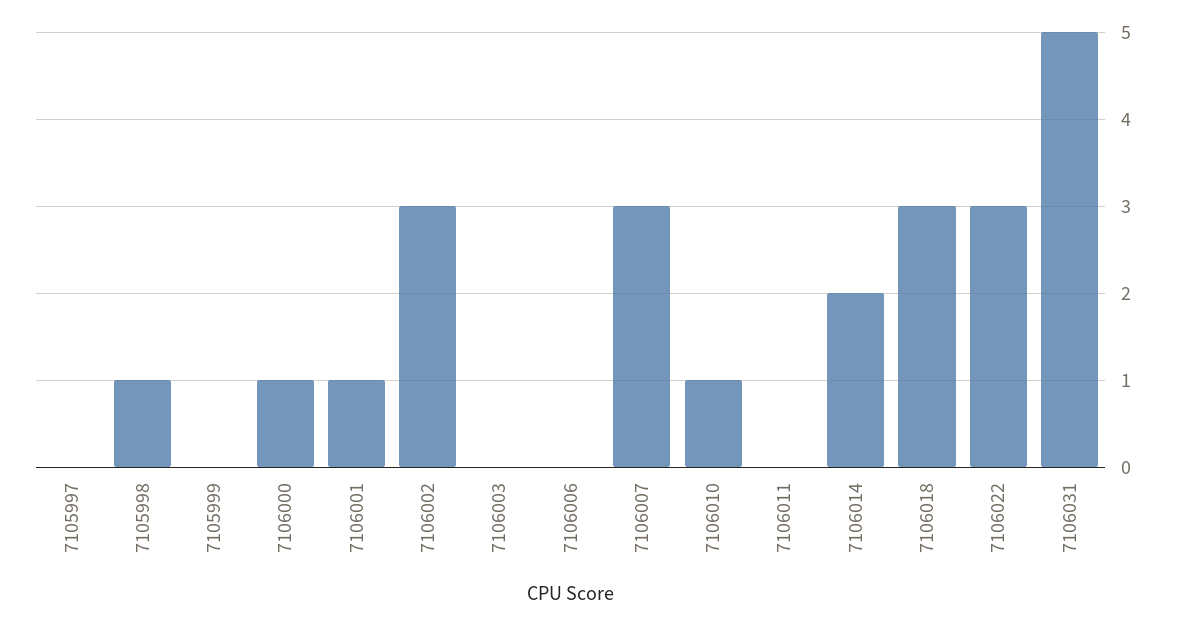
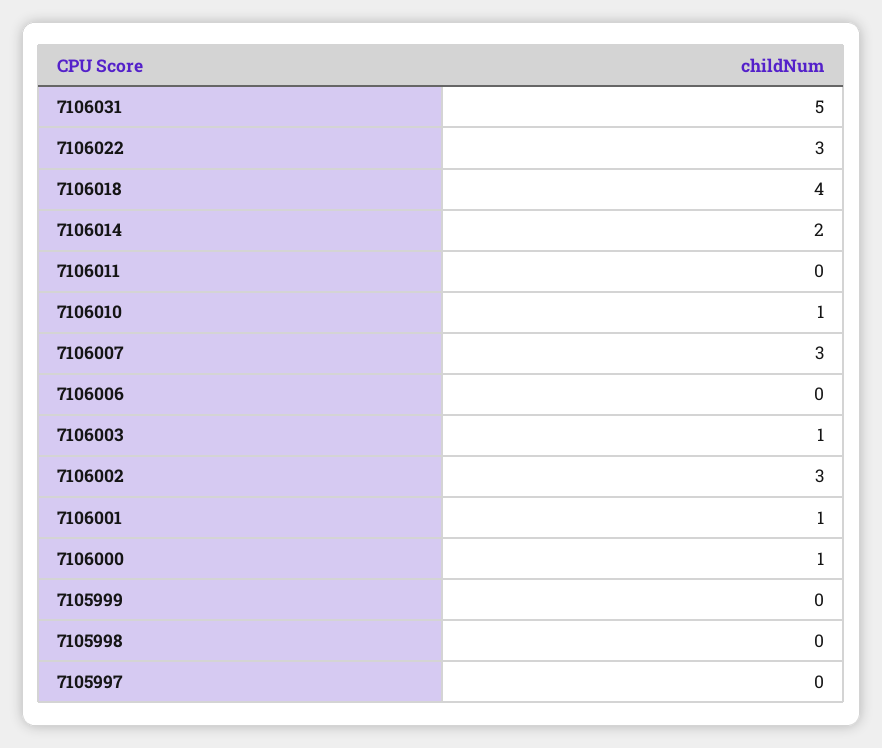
  {
    "7105997": 0,
-   "7105998": 1,
+   "7105998": 0,
    "7105999": 0,
    "7106000": 1,
    "7106001": 1,
    "7106002": 3,
-   "7106003": 0,
+   "7106003": 1,
    "7106006": 0,
    "7106007": 3,
    "7106010": 1,
    "7106011": 0,
    "7106014": 2,
-   "7106018": 3,
+   "7106018": 4,
    "7106022": 3,
    "7106031": 5
  }

